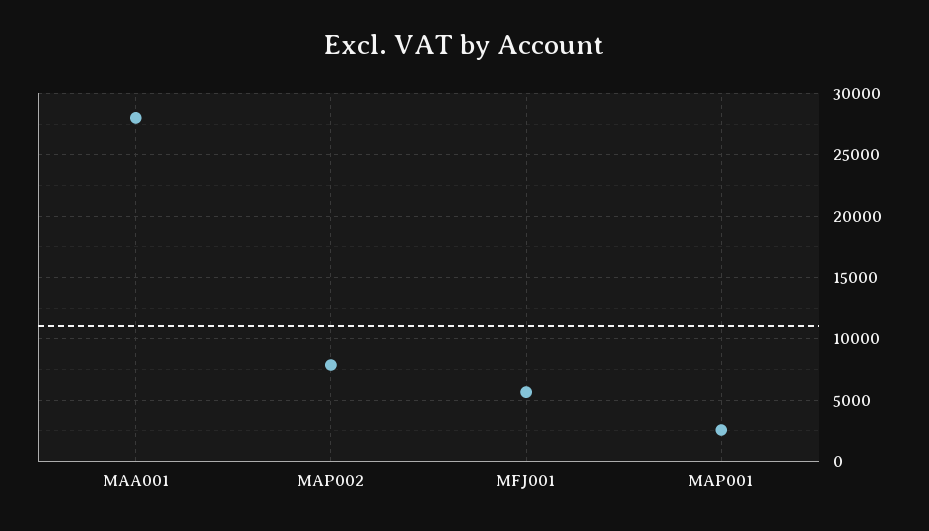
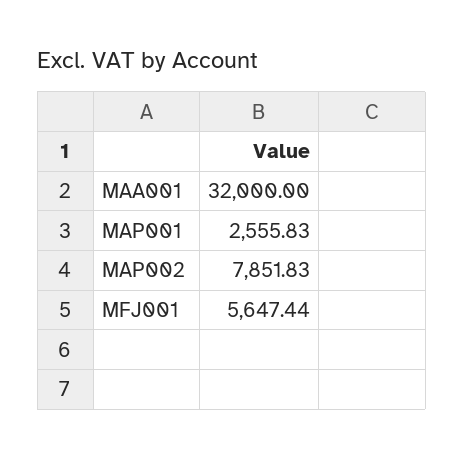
  {
-   "MAA001": 28000,
+   "MAA001": 32000,
    "MAP002": 7851.83,
    "MFJ001": 5647.44,
    "MAP001": 2555.83
  }

